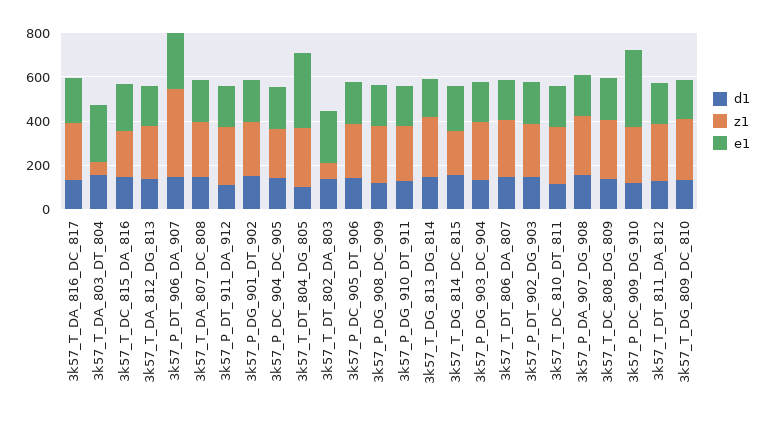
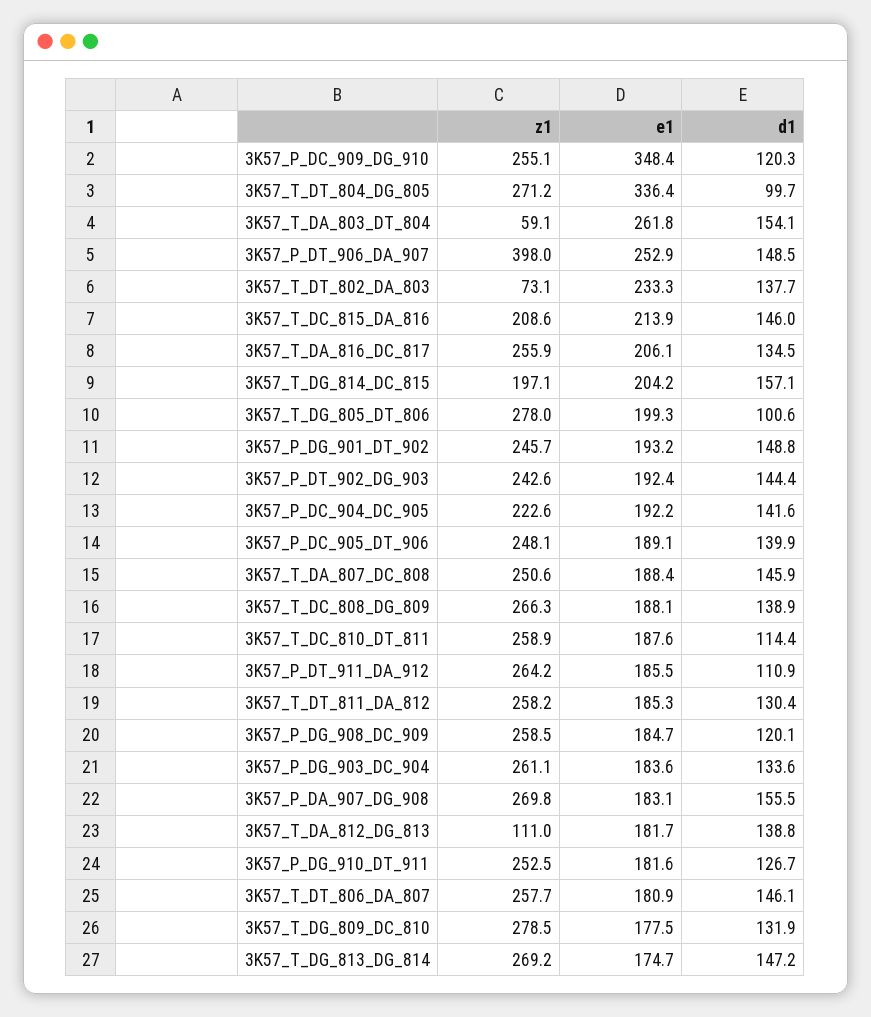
  {
    "d1": {
      "3k57_T_DA_816_DC_817": 134.5,
      "3k57_T_DA_803_DT_804": 154.1,
      "3k57_T_DC_815_DA_816": 146,
      "3k57_T_DA_812_DG_813": 138.8,
      "3k57_P_DT_906_DA_907": 148.5,
      "3k57_T_DA_807_DC_808": 145.9,
      "3k57_P_DT_911_DA_912": 110.9,
      "3k57_P_DG_901_DT_902": 148.8,
      "3k57_P_DC_904_DC_905": 141.6,
      "3k57_T_DT_804_DG_805": 99.7,
      "3k57_T_DT_802_DA_803": 137.7,
      "3k57_P_DC_905_DT_906": 139.9,
      "3k57_P_DG_908_DC_909": 120.1,
      "3k57_P_DG_910_DT_911": 126.7,
      "3k57_T_DG_813_DG_814": 147.2,
      "3k57_T_DG_814_DC_815": 157.1,
      "3k57_P_DG_903_DC_904": 133.6,
      "3k57_T_DT_806_DA_807": 146.1,
      "3k57_P_DT_902_DG_903": 144.4,
      "3k57_T_DC_810_DT_811": 114.4,
      "3k57_P_DA_907_DG_908": 155.5,
      "3k57_T_DC_808_DG_809": 138.9,
      "3k57_P_DC_909_DG_910": 120.3,
      "3k57_T_DT_811_DA_812": 130.4,
-     "3k57_T_DG_809_DC_810": 131.9
+     "3k57_T_DG_809_DC_810": 131.9,
+     "3K57_T_DG_805_DT_806": 100.6
    },
    "z1": {
      "3k57_T_DA_816_DC_817": 255.9,
      "3k57_T_DA_803_DT_804": 59.1,
      "3k57_T_DC_815_DA_816": 208.6,
-     "3k57_T_DA_812_DG_813": 250,
+     "3k57_T_DA_812_DG_813": 111,
      "3k57_P_DT_906_DA_907": 398,
      "3k57_T_DA_807_DC_808": 250.6,
      "3k57_P_DT_911_DA_912": 264.2,
      "3k57_P_DG_901_DT_902": 245.7,
      "3k57_P_DC_904_DC_905": 222.6,
      "3k57_T_DT_804_DG_805": 271.2,
      "3k57_T_DT_802_DA_803": 73.1,
      "3k57_P_DC_905_DT_906": 248.1,
      "3k57_P_DG_908_DC_909": 258.5,
      "3k57_P_DG_910_DT_911": 252.5,
      "3k57_T_DG_813_DG_814": 269.2,
      "3k57_T_DG_814_DC_815": 197.1,
      "3k57_P_DG_903_DC_904": 261.1,
      "3k57_T_DT_806_DA_807": 257.7,
      "3k57_P_DT_902_DG_903": 242.6,
      "3k57_T_DC_810_DT_811": 258.9,
      "3k57_P_DA_907_DG_908": 269.8,
      "3k57_T_DC_808_DG_809": 266.3,
      "3k57_P_DC_909_DG_910": 255.1,
      "3k57_T_DT_811_DA_812": 258.2,
-     "3k57_T_DG_809_DC_810": 278.5
+     "3k57_T_DG_809_DC_810": 278.5,
+     "3K57_T_DG_805_DT_806": 278
    },
    "e1": {
      "3k57_T_DA_816_DC_817": 206.1,
      "3k57_T_DA_803_DT_804": 261.8,
      "3k57_T_DC_815_DA_816": 213.9,
      "3k57_T_DA_812_DG_813": 181.7,
      "3k57_P_DT_906_DA_907": 252.9,
      "3k57_T_DA_807_DC_808": 188.4,
      "3k57_P_DT_911_DA_912": 185.5,
      "3k57_P_DG_901_DT_902": 193.2,
      "3k57_P_DC_904_DC_905": 192.2,
      "3k57_T_DT_804_DG_805": 336.4,
      "3k57_T_DT_802_DA_803": 233.3,
      "3k57_P_DC_905_DT_906": 189.1,
      "3k57_P_DG_908_DC_909": 184.7,
      "3k57_P_DG_910_DT_911": 181.6,
      "3k57_T_DG_813_DG_814": 174.7,
      "3k57_T_DG_814_DC_815": 204.2,
      "3k57_P_DG_903_DC_904": 183.6,
      "3k57_T_DT_806_DA_807": 180.9,
      "3k57_P_DT_902_DG_903": 192.4,
      "3k57_T_DC_810_DT_811": 187.6,
      "3k57_P_DA_907_DG_908": 183.1,
      "3k57_T_DC_808_DG_809": 188.1,
      "3k57_P_DC_909_DG_910": 348.4,
      "3k57_T_DT_811_DA_812": 185.3,
-     "3k57_T_DG_809_DC_810": 177.5
+     "3k57_T_DG_809_DC_810": 177.5,
+     "3K57_T_DG_805_DT_806": 199.3
    }
  }

